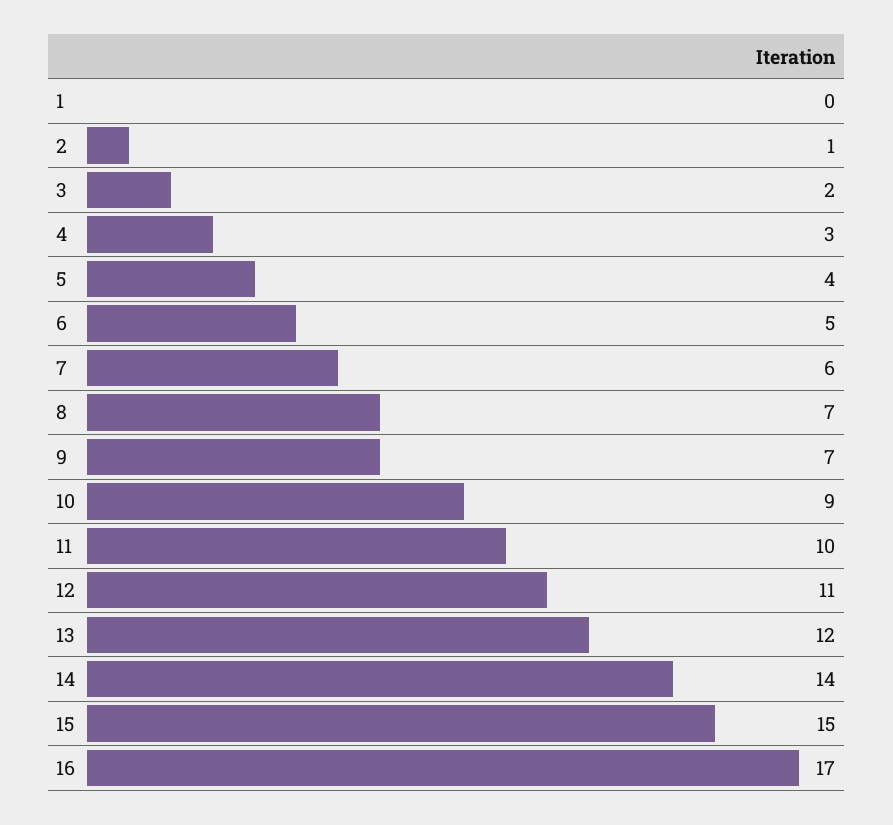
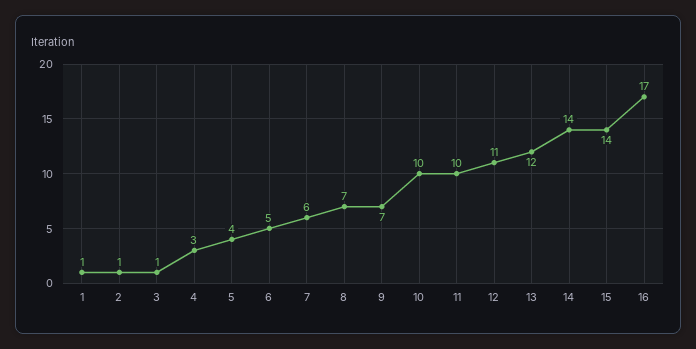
  {
-   "1": 0,
+   "1": 1,
    "2": 1,
-   "3": 2,
+   "3": 1,
    "4": 3,
    "5": 4,
    "6": 5,
    "7": 6,
    "8": 7,
    "9": 7,
-   "10": 9,
+   "10": 10,
    "11": 10,
    "12": 11,
    "13": 12,
    "14": 14,
-   "15": 15,
+   "15": 14,
    "16": 17
  }

